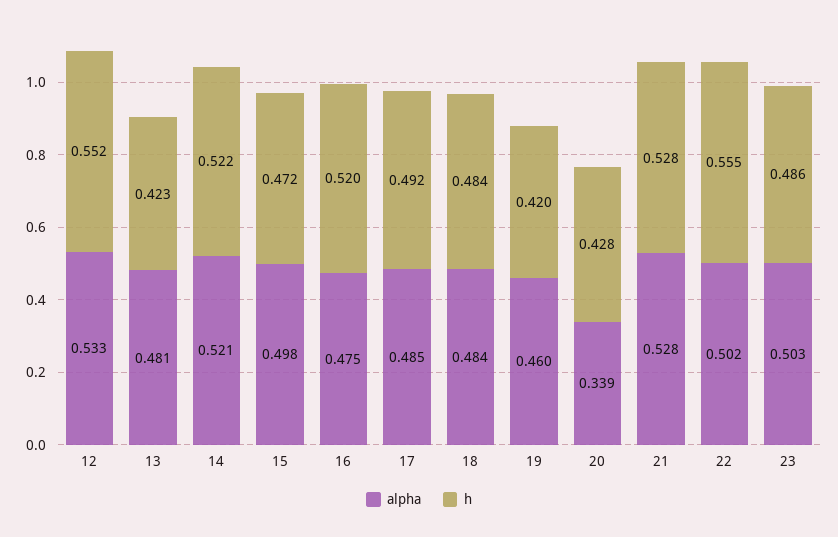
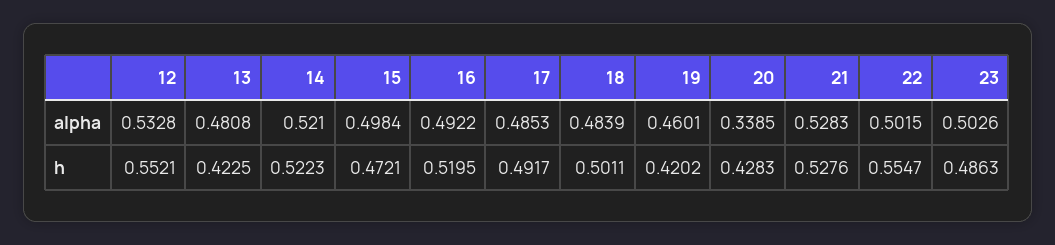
  {
    "alpha": {
      "12": 0.5328,
      "13": 0.4808,
      "14": 0.521,
      "15": 0.4984,
-     "16": 0.475,
+     "16": 0.4922,
      "17": 0.4853,
      "18": 0.4839,
      "19": 0.4601,
      "20": 0.3385,
      "21": 0.5283,
      "22": 0.5015,
      "23": 0.5026
    },
    "h": {
      "12": 0.5521,
      "13": 0.4225,
      "14": 0.5223,
      "15": 0.4721,
      "16": 0.5195,
      "17": 0.4917,
-     "18": 0.484,
+     "18": 0.5011,
      "19": 0.4202,
      "20": 0.4283,
      "21": 0.5276,
      "22": 0.5547,
      "23": 0.4863
    }
  }

